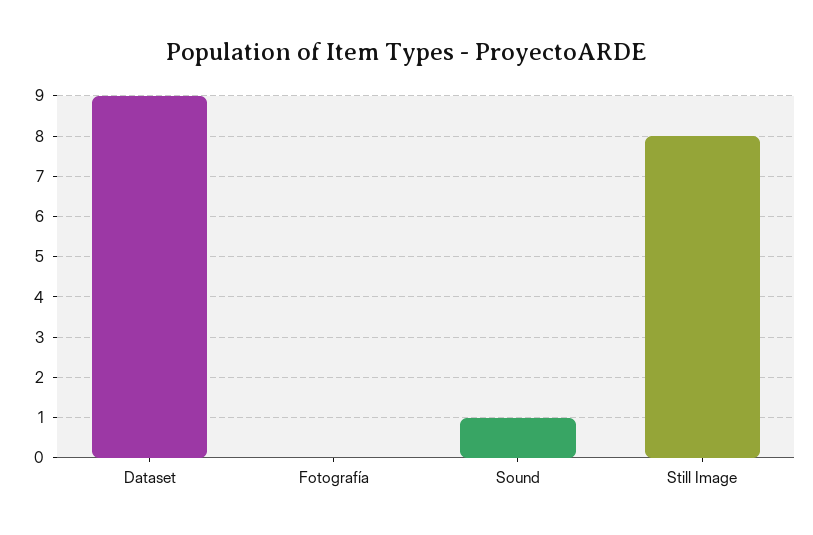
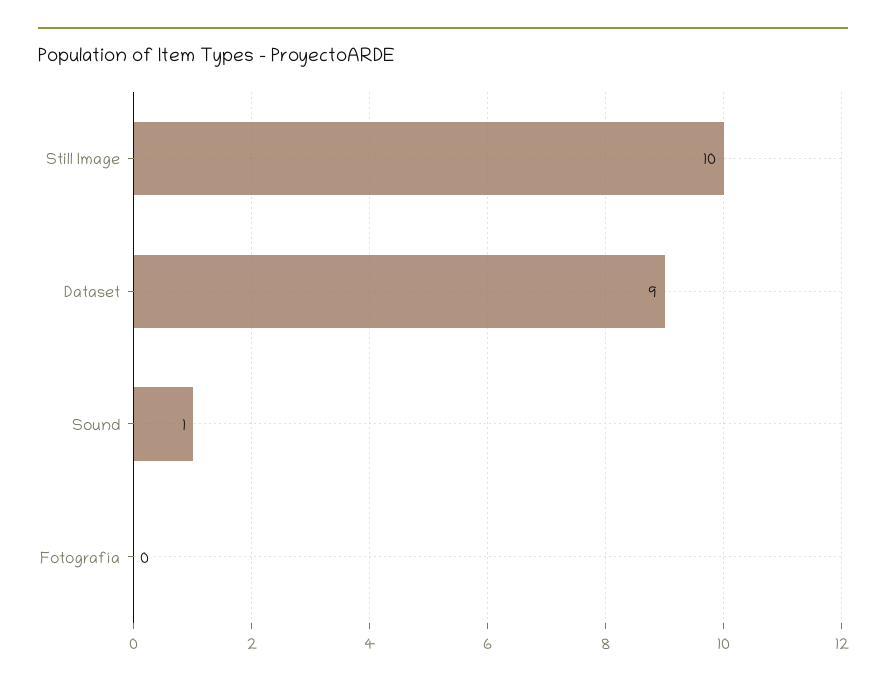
  {
    "Dataset": 9,
    "Fotografía": 0,
    "Sound": 1,
-   "Still Image": 8
+   "Still Image": 10
  }

